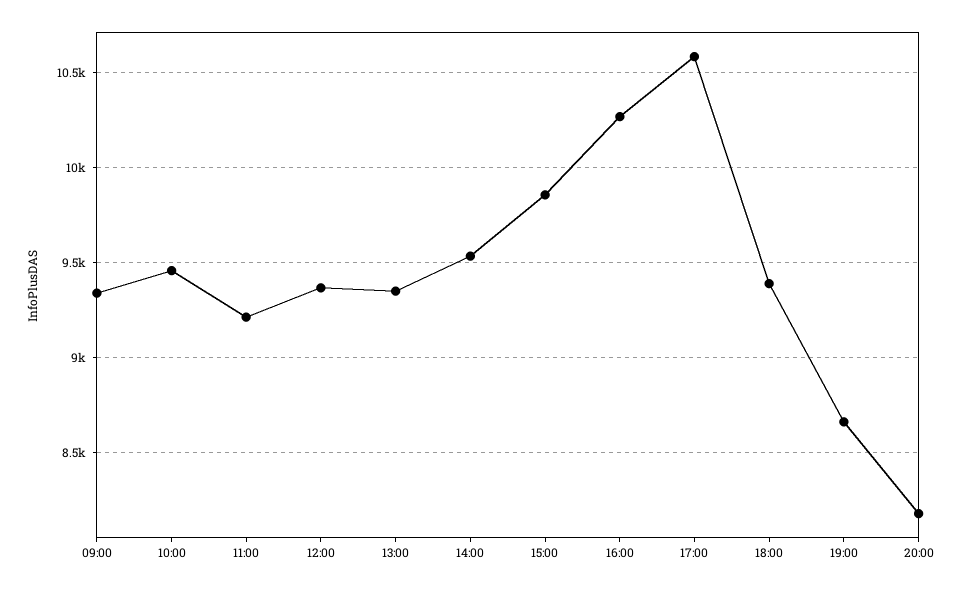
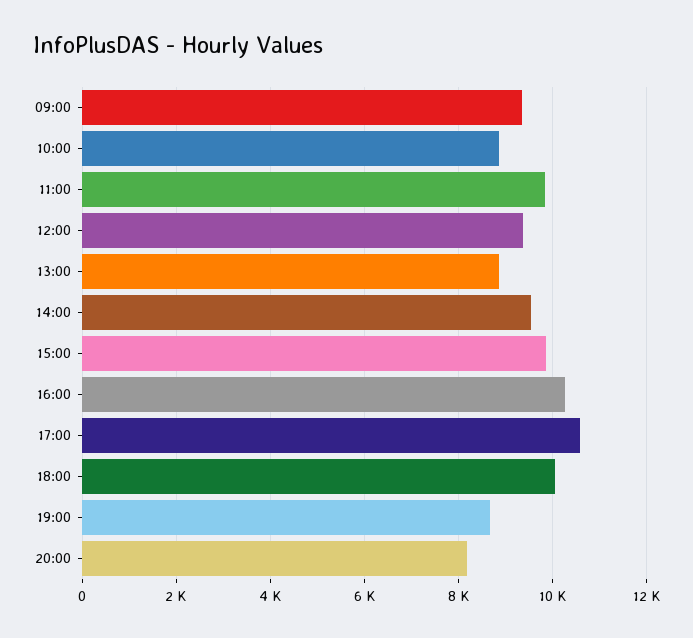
  {
    "09:00": 9350,
-   "10:00": 9450,
+   "10:00": 8800,
-   "11:00": 9200,
+   "11:00": 9800,
    "12:00": 9350,
-   "13:00": 9350,
+   "13:00": 8800,
    "14:00": 9550,
    "15:00": 9850,
    "16:00": 10250,
    "17:00": 10600,
-   "18:00": 9400,
+   "18:00": 10000,
    "19:00": 8650,
    "20:00": 8200
  }

